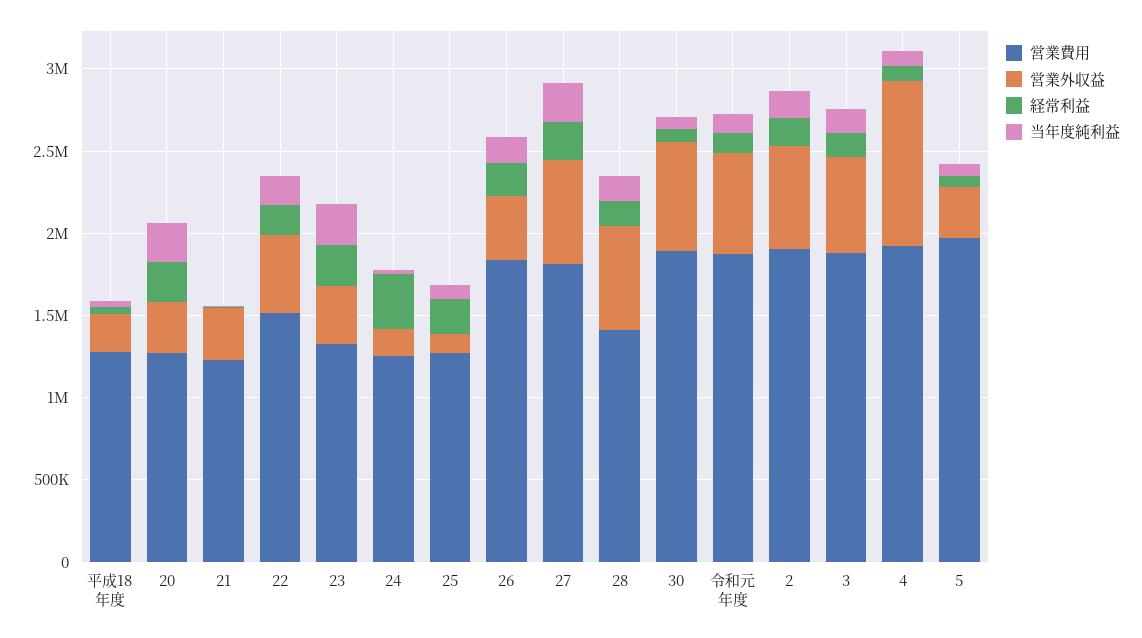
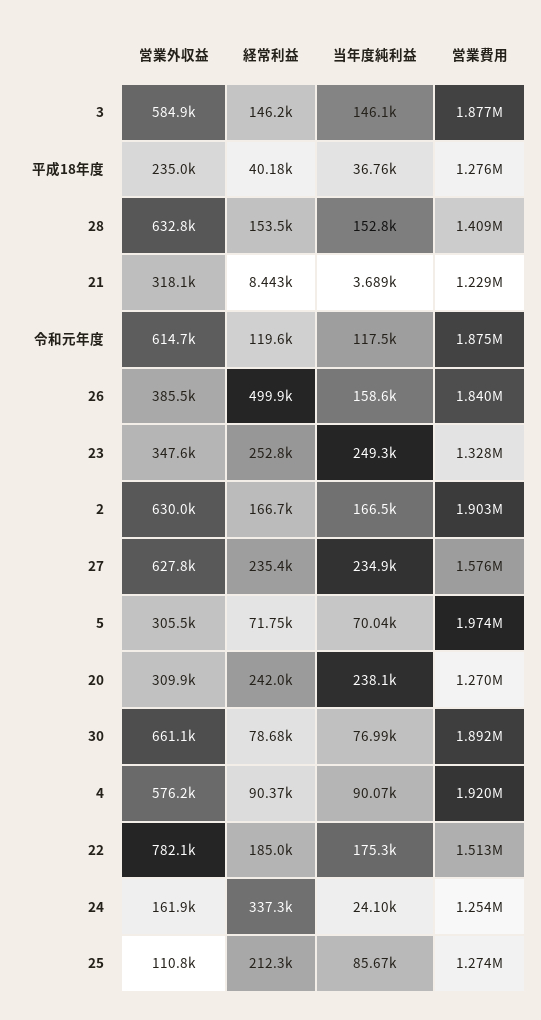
  {
    "営業費用": {
      "平成18年度": 1276000,
      "20": 1270000,
      "21": 1229000,
      "22": 1513000,
      "23": 1328000,
      "24": 1254000,
      "25": 1274000,
      "26": 1840000,
-     "27": 1800000,
+     "27": 1576000,
      "28": 1409000,
      "30": 1892000,
      "令和元年度": 1875000,
      "2": 1903000,
      "3": 1877000,
      "4": 1920000,
      "5": 1974000
    },
    "営業外収益": {
      "平成18年度": 235000,
      "20": 309900,
      "21": 318100,
-     "22": 500000,
+     "22": 782100,
      "23": 347600,
      "24": 161900,
      "25": 110800,
      "26": 385500,
      "27": 627800,
      "28": 632800,
      "30": 661100,
      "令和元年度": 614700,
      "2": 630000,
      "3": 584900,
-     "4": 1000000,
+     "4": 576200,
      "5": 305500
    },
    "経常利益": {
      "平成18年度": 40180,
      "20": 242000,
      "21": 8443,
      "22": 185000,
      "23": 252800,
      "24": 337300,
      "25": 212300,
-     "26": 200000,
+     "26": 499900,
      "27": 235400,
      "28": 153500,
      "30": 78680,
      "令和元年度": 119600,
      "2": 166700,
      "3": 146200,
      "4": 90370,
      "5": 71750
    },
    "当年度純利益": {
      "平成18年度": 36760,
      "20": 238100,
      "21": 3689,
      "22": 175300,
      "23": 249300,
      "24": 24100,
      "25": 85670,
      "26": 158600,
      "27": 234900,
      "28": 152800,
      "30": 76990,
      "令和元年度": 117500,
      "2": 166500,
      "3": 146100,
      "4": 90070,
      "5": 70040
    }
  }

